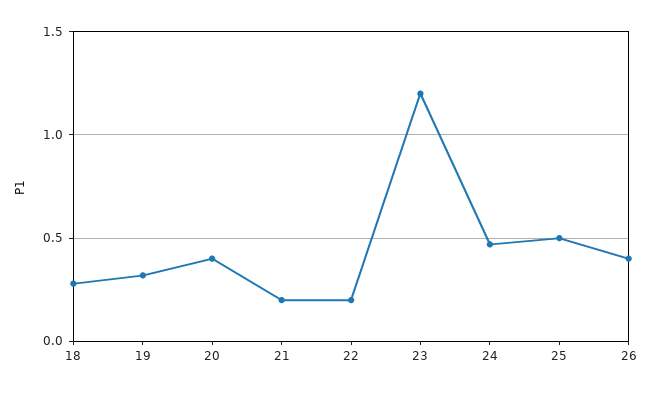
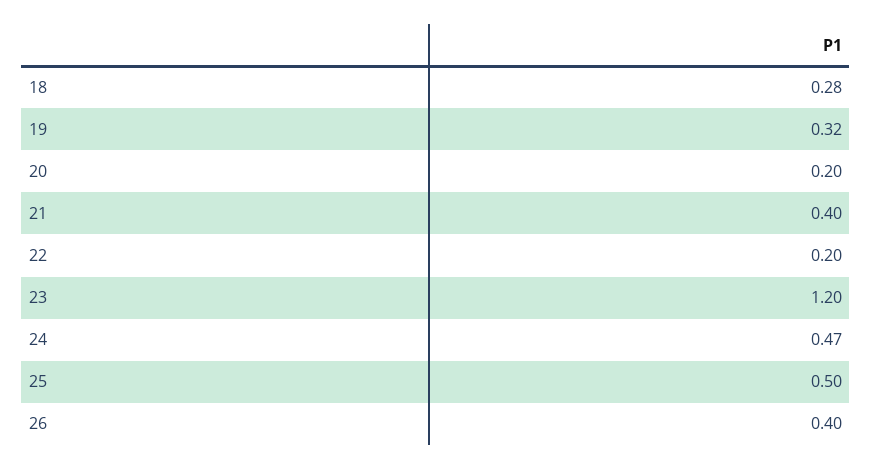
  {
    "18": 0.28,
    "19": 0.32,
-   "20": 0.4,
+   "20": 0.2,
-   "21": 0.2,
+   "21": 0.4,
    "22": 0.2,
    "23": 1.2,
    "24": 0.47,
    "25": 0.5,
    "26": 0.4
  }

